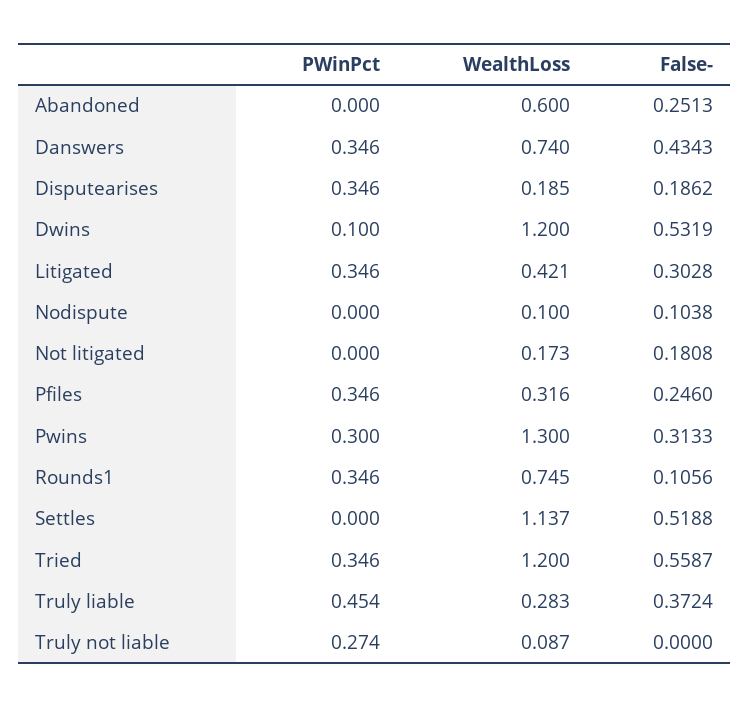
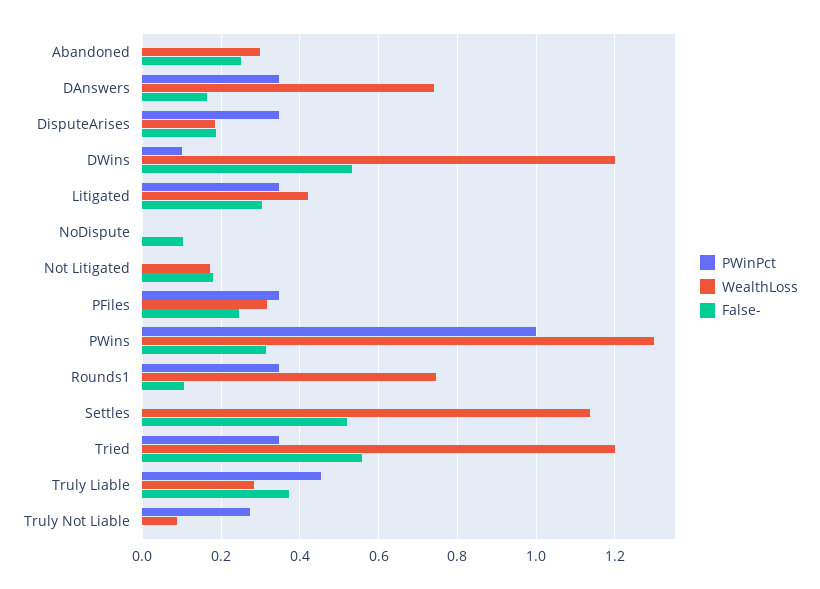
  {
    "PWinPct": {
      "Abandoned": 0,
      "Danswers": 0.346,
      "Disputearises": 0.346,
      "Dwins": 0.1,
      "Litigated": 0.346,
      "Nodispute": 0,
      "Not litigated": 0,
      "Pfiles": 0.346,
-     "Pwins": 0.3,
+     "Pwins": 1,
      "Rounds1": 0.346,
      "Settles": 0,
      "Tried": 0.346,
      "Truly liable": 0.454,
      "Truly not liable": 0.274
    },
    "WealthLoss": {
-     "Abandoned": 0.6,
+     "Abandoned": 0.3,
      "Danswers": 0.74,
      "Disputearises": 0.185,
      "Dwins": 1.2,
      "Litigated": 0.421,
-     "Nodispute": 0.1,
+     "Nodispute": 0,
      "Not litigated": 0.173,
      "Pfiles": 0.316,
      "Pwins": 1.3,
      "Rounds1": 0.745,
      "Settles": 1.137,
      "Tried": 1.2,
      "Truly liable": 0.283,
      "Truly not liable": 0.087
    },
    "False-": {
      "Abandoned": 0.2513,
-     "Danswers": 0.4343,
+     "Danswers": 0.16,
      "Disputearises": 0.1862,
      "Dwins": 0.5319,
      "Litigated": 0.3028,
      "Nodispute": 0.1038,
      "Not litigated": 0.1808,
      "Pfiles": 0.246,
      "Pwins": 0.3133,
      "Rounds1": 0.1056,
      "Settles": 0.5188,
      "Tried": 0.5587,
      "Truly liable": 0.3724,
      "Truly not liable": 0
    }
  }

